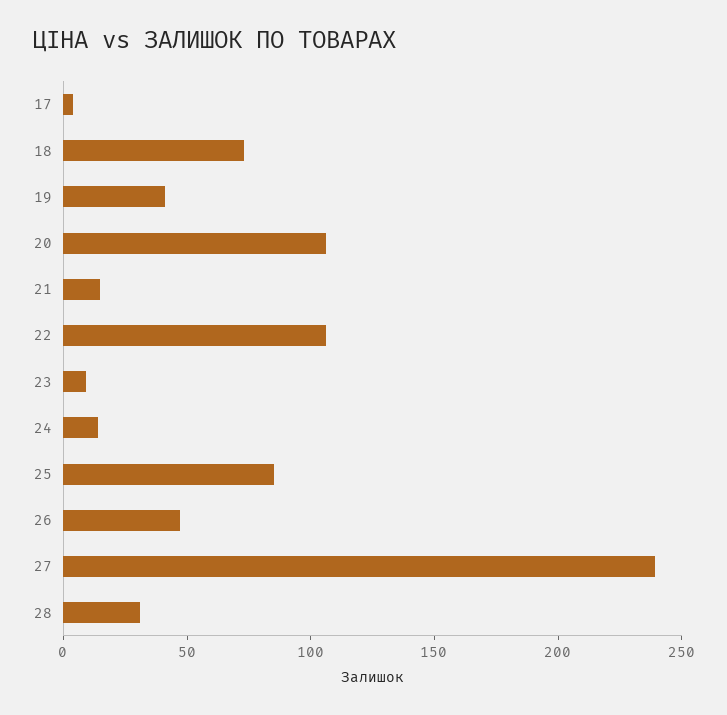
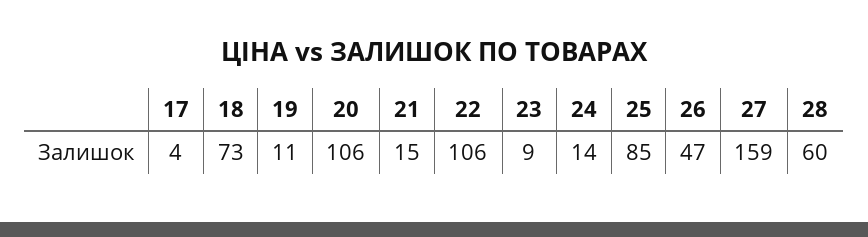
  {
    "17": 4,
    "18": 73,
-   "19": 40,
+   "19": 11,
    "20": 106,
    "21": 15,
    "22": 106,
    "23": 9,
    "24": 14,
    "25": 85,
    "26": 47,
-   "27": 240,
+   "27": 159,
-   "28": 30
+   "28": 60
  }

